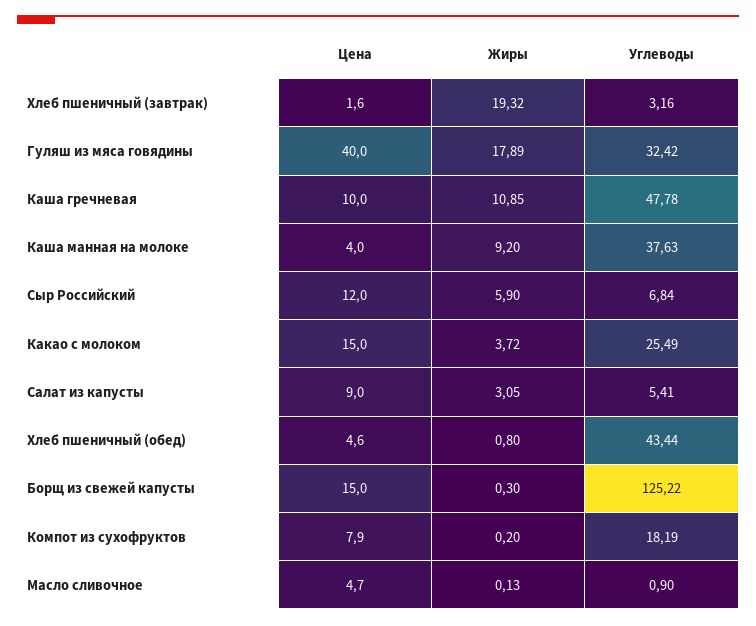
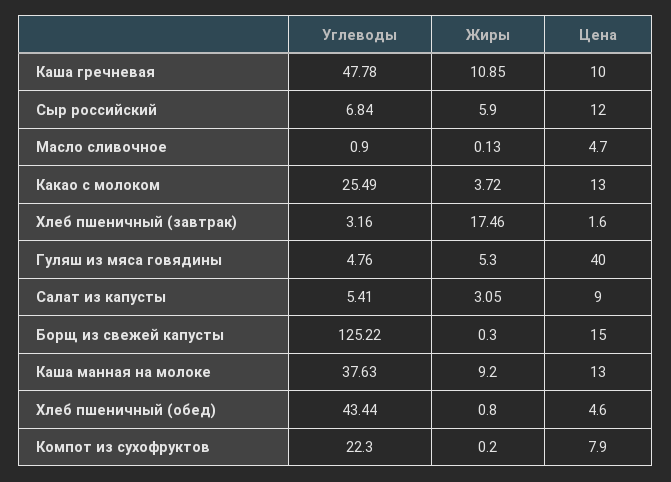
  {
    "Цена": {
      "Хлеб пшеничный (завтрак)": 1.6,
      "Гуляш из мяса говядины": 40,
      "Каша гречневая": 10,
-     "Каша манная на молоке": 4,
+     "Каша манная на молоке": 13,
      "Сыр Российский": 12,
-     "Какао с молоком": 15,
+     "Какао с молоком": 13,
      "Салат из капусты": 9,
      "Хлеб пшеничный (обед)": 4.6,
      "Борщ из свежей капусты": 15,
      "Компот из сухофруктов": 7.9,
      "Масло сливочное": 4.7
    },
    "Жиры": {
-     "Хлеб пшеничный (завтрак)": 19.32,
+     "Хлеб пшеничный (завтрак)": 17.46,
-     "Гуляш из мяса говядины": 17.89,
+     "Гуляш из мяса говядины": 5.3,
      "Каша гречневая": 10.85,
      "Каша манная на молоке": 9.2,
      "Сыр Российский": 5.9,
      "Какао с молоком": 3.72,
      "Салат из капусты": 3.05,
      "Хлеб пшеничный (обед)": 0.8,
      "Борщ из свежей капусты": 0.3,
      "Компот из сухофруктов": 0.2,
      "Масло сливочное": 0.13
    },
    "Углеводы": {
      "Хлеб пшеничный (завтрак)": 3.16,
-     "Гуляш из мяса говядины": 32.42,
+     "Гуляш из мяса говядины": 4.76,
      "Каша гречневая": 47.78,
      "Каша манная на молоке": 37.63,
      "Сыр Российский": 6.84,
      "Какао с молоком": 25.49,
      "Салат из капусты": 5.41,
      "Хлеб пшеничный (обед)": 43.44,
      "Борщ из свежей капусты": 125.22,
-     "Компот из сухофруктов": 18.19,
+     "Компот из сухофруктов": 22.3,
      "Масло сливочное": 0.9
    }
  }

